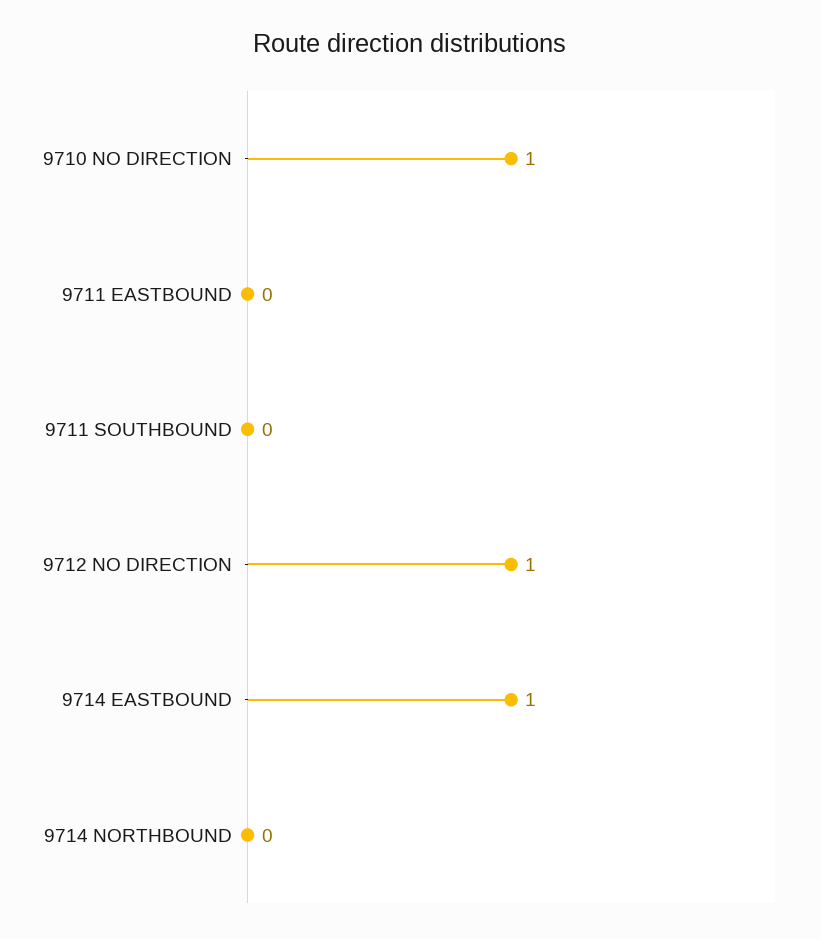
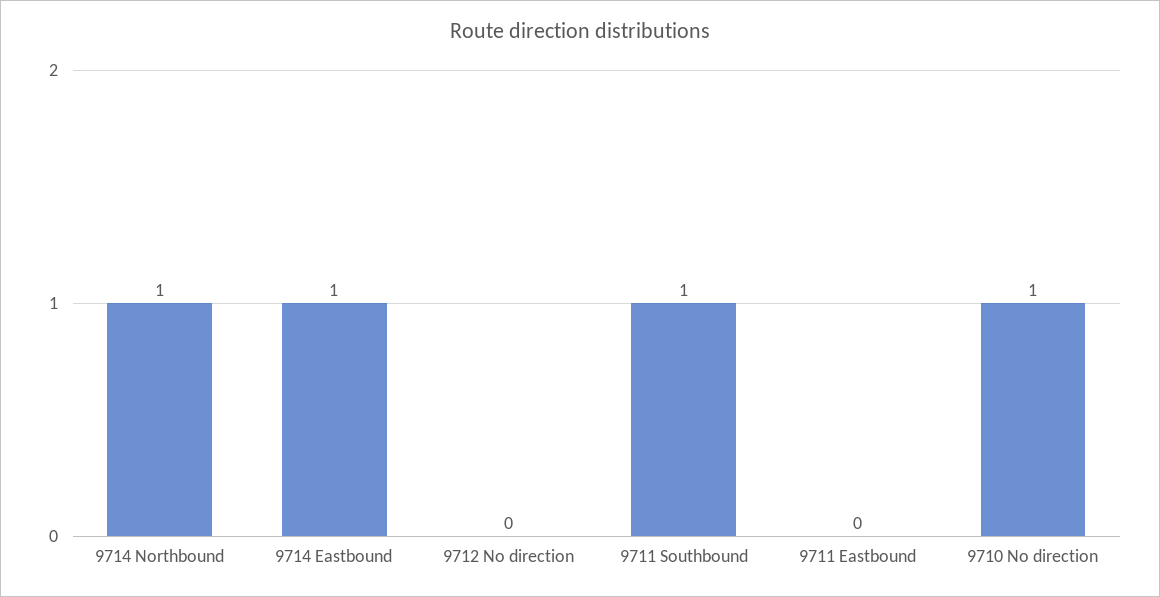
  {
    "9710 NO DIRECTION": 1,
    "9711 EASTBOUND": 0,
-   "9711 SOUTHBOUND": 0,
+   "9711 SOUTHBOUND": 1,
-   "9712 NO DIRECTION": 1,
+   "9712 NO DIRECTION": 0,
    "9714 EASTBOUND": 1,
-   "9714 NORTHBOUND": 0
+   "9714 NORTHBOUND": 1
  }

